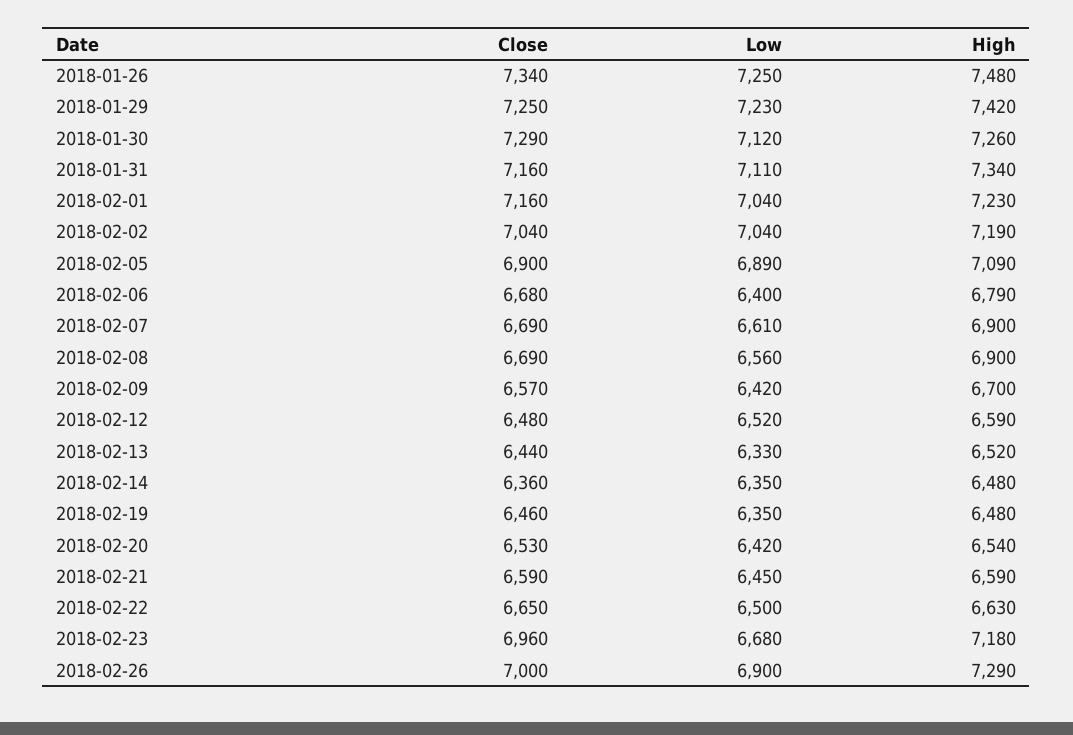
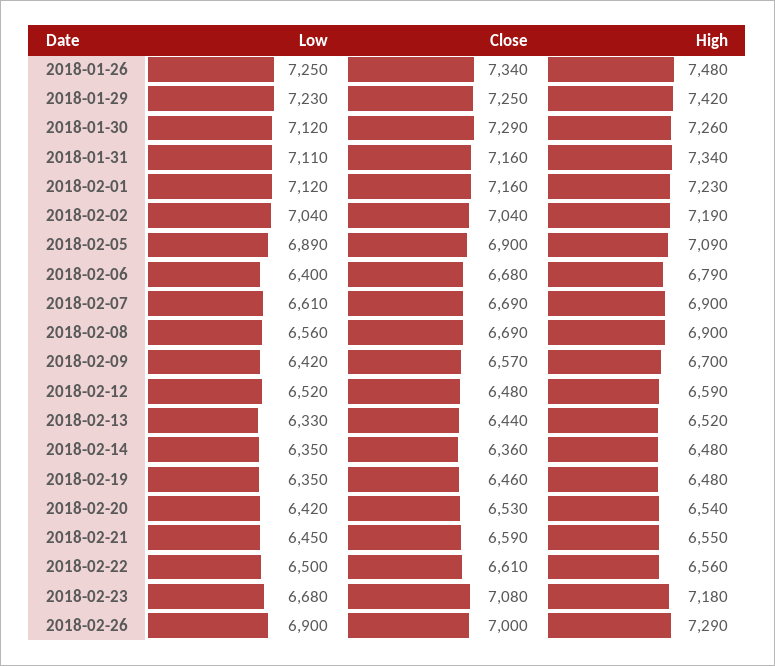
  {
    "Close": {
      "2018-01-26": 7340,
      "2018-01-29": 7250,
      "2018-01-30": 7290,
      "2018-01-31": 7160,
      "2018-02-01": 7160,
      "2018-02-02": 7040,
      "2018-02-05": 6900,
      "2018-02-06": 6680,
      "2018-02-07": 6690,
      "2018-02-08": 6690,
      "2018-02-09": 6570,
      "2018-02-12": 6480,
      "2018-02-13": 6440,
      "2018-02-14": 6360,
      "2018-02-19": 6460,
      "2018-02-20": 6530,
      "2018-02-21": 6590,
-     "2018-02-22": 6650,
+     "2018-02-22": 6610,
-     "2018-02-23": 6960,
+     "2018-02-23": 7080,
      "2018-02-26": 7000
    },
    "Low": {
      "2018-01-26": 7250,
      "2018-01-29": 7230,
      "2018-01-30": 7120,
      "2018-01-31": 7110,
-     "2018-02-01": 7040,
+     "2018-02-01": 7120,
      "2018-02-02": 7040,
      "2018-02-05": 6890,
      "2018-02-06": 6400,
      "2018-02-07": 6610,
      "2018-02-08": 6560,
      "2018-02-09": 6420,
      "2018-02-12": 6520,
      "2018-02-13": 6330,
      "2018-02-14": 6350,
      "2018-02-19": 6350,
      "2018-02-20": 6420,
      "2018-02-21": 6450,
      "2018-02-22": 6500,
      "2018-02-23": 6680,
      "2018-02-26": 6900
    },
    "High": {
      "2018-01-26": 7480,
      "2018-01-29": 7420,
      "2018-01-30": 7260,
      "2018-01-31": 7340,
      "2018-02-01": 7230,
      "2018-02-02": 7190,
      "2018-02-05": 7090,
      "2018-02-06": 6790,
      "2018-02-07": 6900,
      "2018-02-08": 6900,
      "2018-02-09": 6700,
      "2018-02-12": 6590,
      "2018-02-13": 6520,
      "2018-02-14": 6480,
      "2018-02-19": 6480,
      "2018-02-20": 6540,
-     "2018-02-21": 6590,
+     "2018-02-21": 6550,
-     "2018-02-22": 6630,
+     "2018-02-22": 6560,
      "2018-02-23": 7180,
      "2018-02-26": 7290
    }
  }

